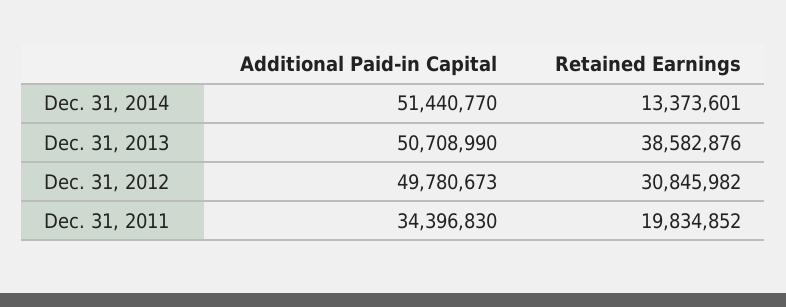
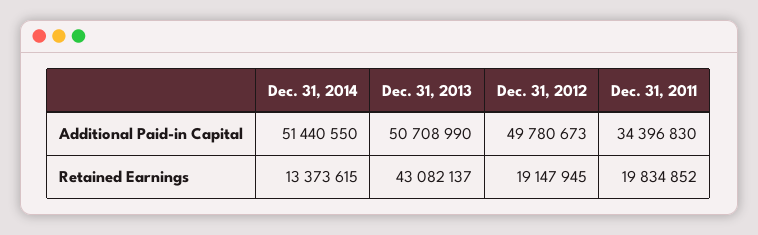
  {
    "Additional Paid-in Capital": {
-     "Dec. 31, 2014": 51440770,
+     "Dec. 31, 2014": 51440550,
      "Dec. 31, 2013": 50708990,
      "Dec. 31, 2012": 49780673,
      "Dec. 31, 2011": 34396830
    },
    "Retained Earnings": {
-     "Dec. 31, 2014": 13373601,
+     "Dec. 31, 2014": 13373615,
-     "Dec. 31, 2013": 38582876,
+     "Dec. 31, 2013": 43082137,
-     "Dec. 31, 2012": 30845982,
+     "Dec. 31, 2012": 19147945,
      "Dec. 31, 2011": 19834852
    }
  }

